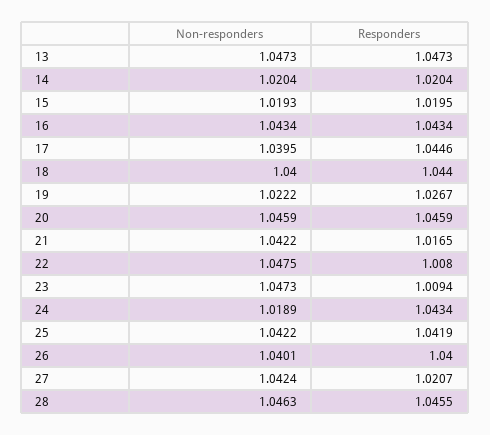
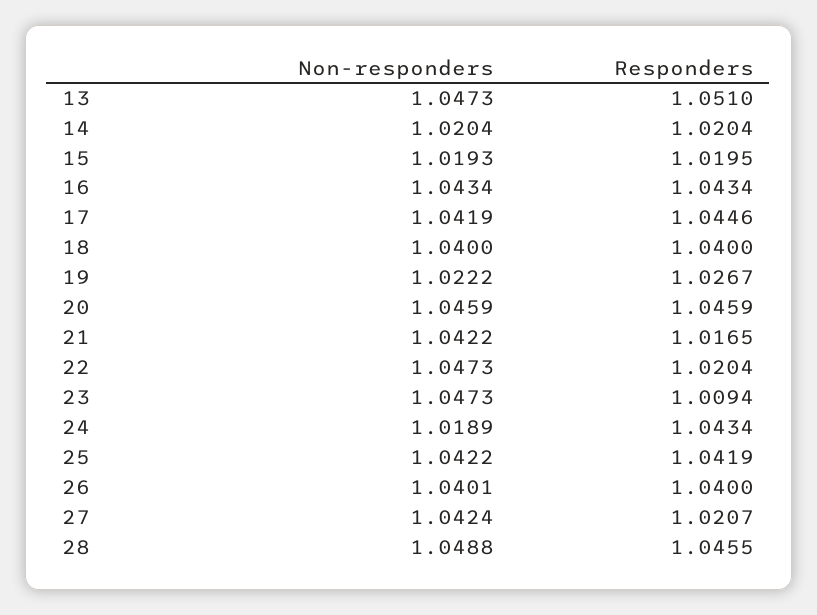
  {
    "Non-responders": {
      "13": 1.0473,
      "14": 1.0204,
      "15": 1.0193,
      "16": 1.0434,
-     "17": 1.0395,
+     "17": 1.0419,
      "18": 1.04,
      "19": 1.0222,
      "20": 1.0459,
      "21": 1.0422,
-     "22": 1.0475,
+     "22": 1.0473,
      "23": 1.0473,
      "24": 1.0189,
      "25": 1.0422,
      "26": 1.0401,
      "27": 1.0424,
-     "28": 1.0463
+     "28": 1.0488
    },
    "Responders": {
-     "13": 1.0473,
+     "13": 1.051,
      "14": 1.0204,
      "15": 1.0195,
      "16": 1.0434,
      "17": 1.0446,
-     "18": 1.044,
+     "18": 1.04,
      "19": 1.0267,
      "20": 1.0459,
      "21": 1.0165,
-     "22": 1.008,
+     "22": 1.0204,
      "23": 1.0094,
      "24": 1.0434,
      "25": 1.0419,
      "26": 1.04,
      "27": 1.0207,
      "28": 1.0455
    }
  }

